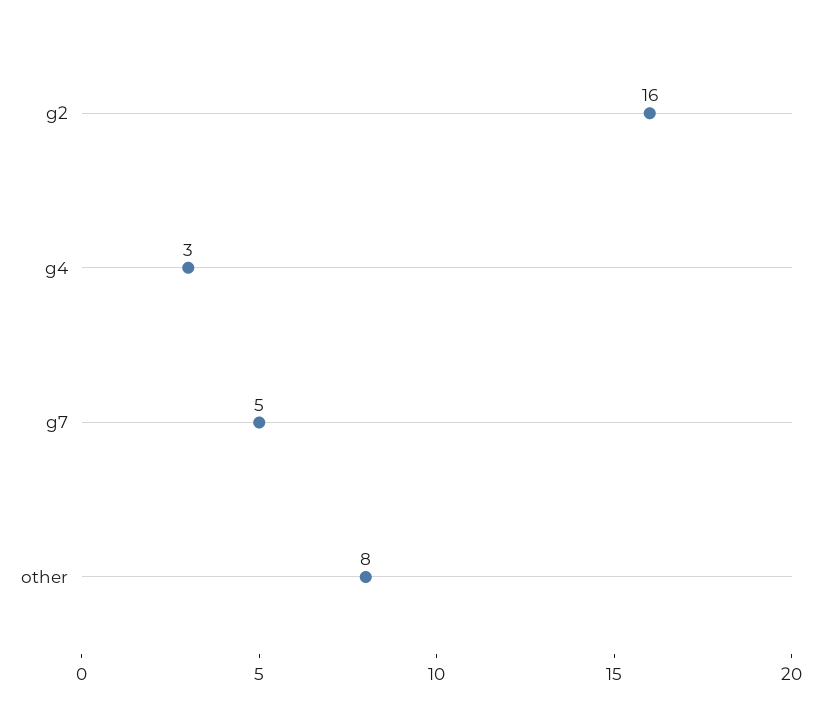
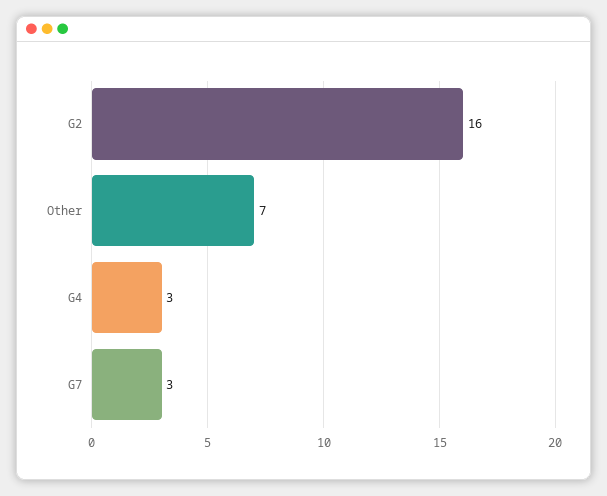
  {
    "g2": 16,
    "g4": 3,
-   "g7": 5,
+   "g7": 3,
-   "other": 8
+   "other": 7
  }

